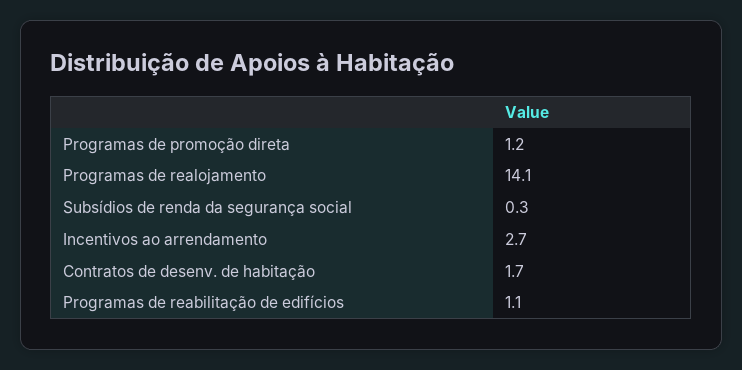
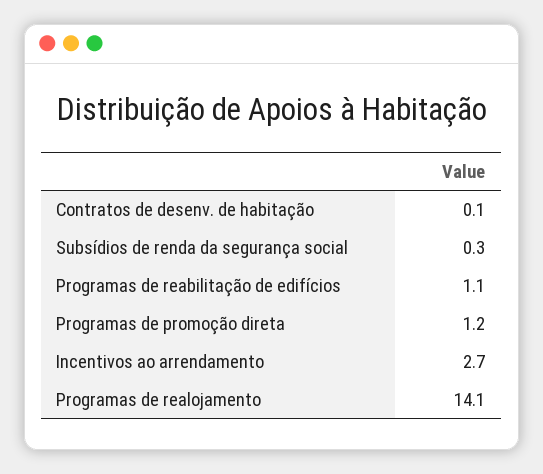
  {
    "Programas de promoção direta": 1.2,
    "Programas de realojamento": 14.1,
    "Subsídios de renda da segurança social": 0.3,
    "Incentivos ao arrendamento": 2.7,
-   "Contratos de desenv. de habitação": 1.7,
+   "Contratos de desenv. de habitação": 0.1,
    "Programas de reabilitação de edifícios": 1.1
  }

